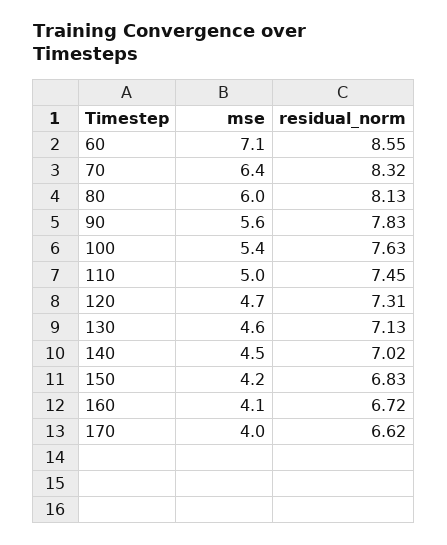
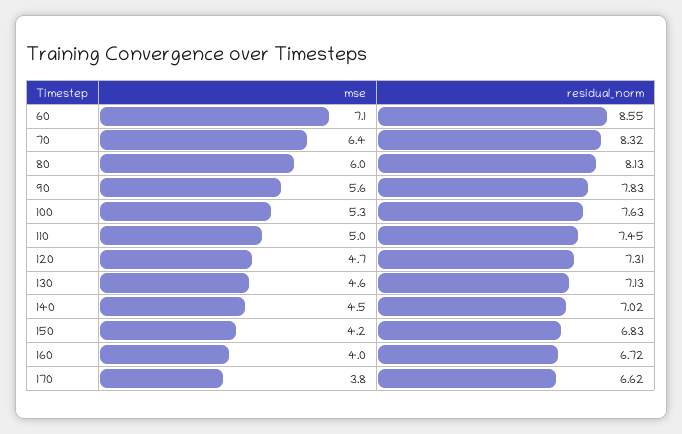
  {
    "mse": {
      "60": 7.1,
      "70": 6.4,
      "80": 6,
      "90": 5.6,
-     "100": 5.4,
+     "100": 5.3,
      "110": 5,
      "120": 4.7,
      "130": 4.6,
      "140": 4.5,
      "150": 4.2,
-     "160": 4.1,
+     "160": 4,
-     "170": 4
+     "170": 3.8
    },
    "residual_norm": {
      "60": 8.55,
      "70": 8.32,
      "80": 8.13,
      "90": 7.83,
      "100": 7.63,
      "110": 7.45,
      "120": 7.31,
      "130": 7.13,
      "140": 7.02,
      "150": 6.83,
      "160": 6.72,
      "170": 6.62
    }
  }

